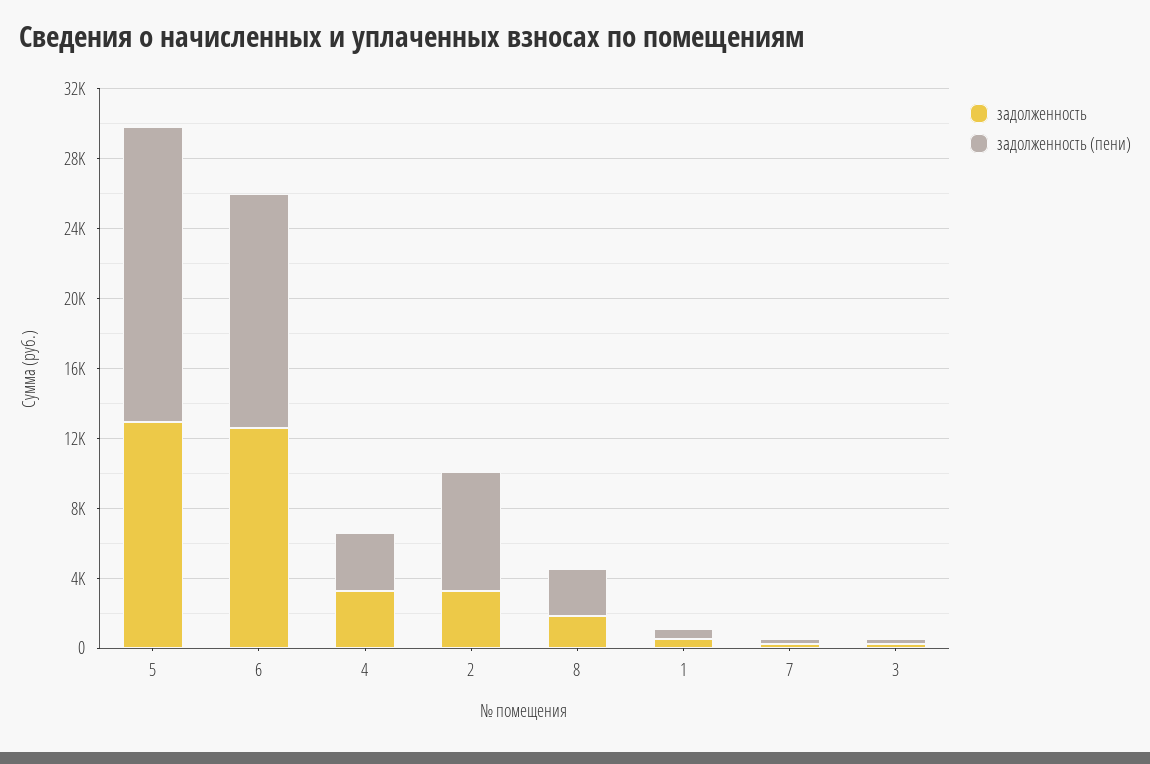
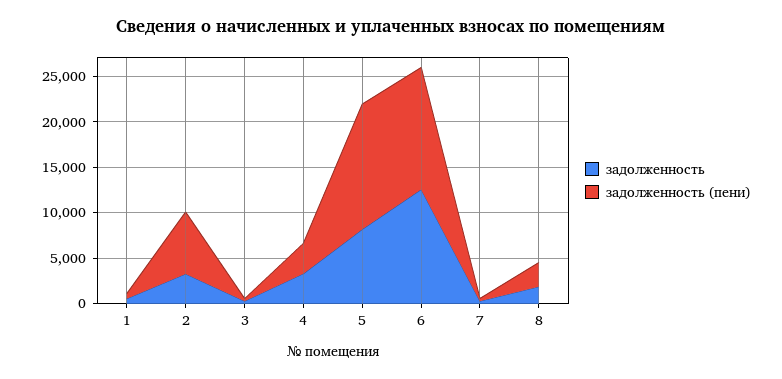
  {
    "задолженность": {
-     "5": 13000,
+     "5": 8000,
      "6": 13000,
      "4": 3000,
      "2": 3000,
      "8": 2000,
      "1": 1000,
      "7": 0,
      "3": 0
    },
    "задолженность (пени)": {
-     "5": 17000,
+     "5": 14000,
      "6": 13000,
      "4": 3000,
      "2": 7000,
      "8": 3000,
      "1": 1000,
      "7": 0,
      "3": 0
    }
  }

